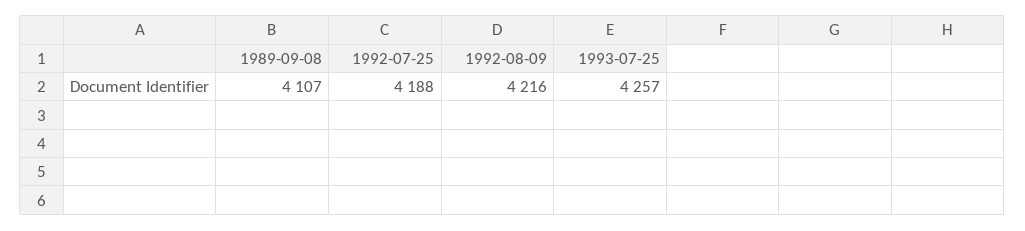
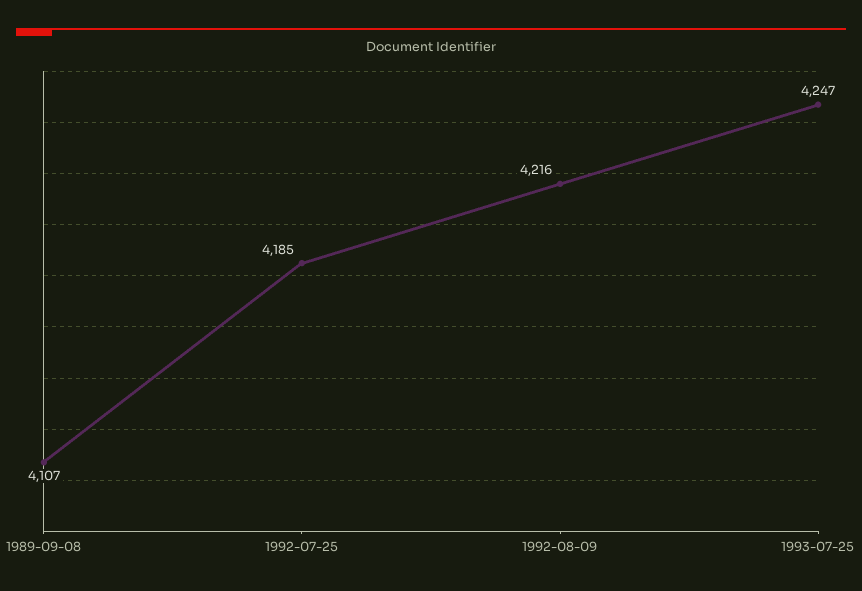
  {
    "1989-09-08": 4107,
-   "1992-07-25": 4188,
+   "1992-07-25": 4185,
    "1992-08-09": 4216,
-   "1993-07-25": 4257
+   "1993-07-25": 4247
  }

